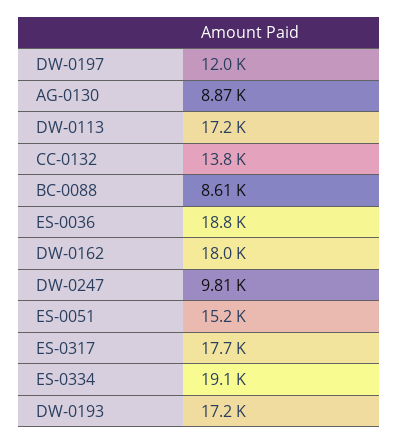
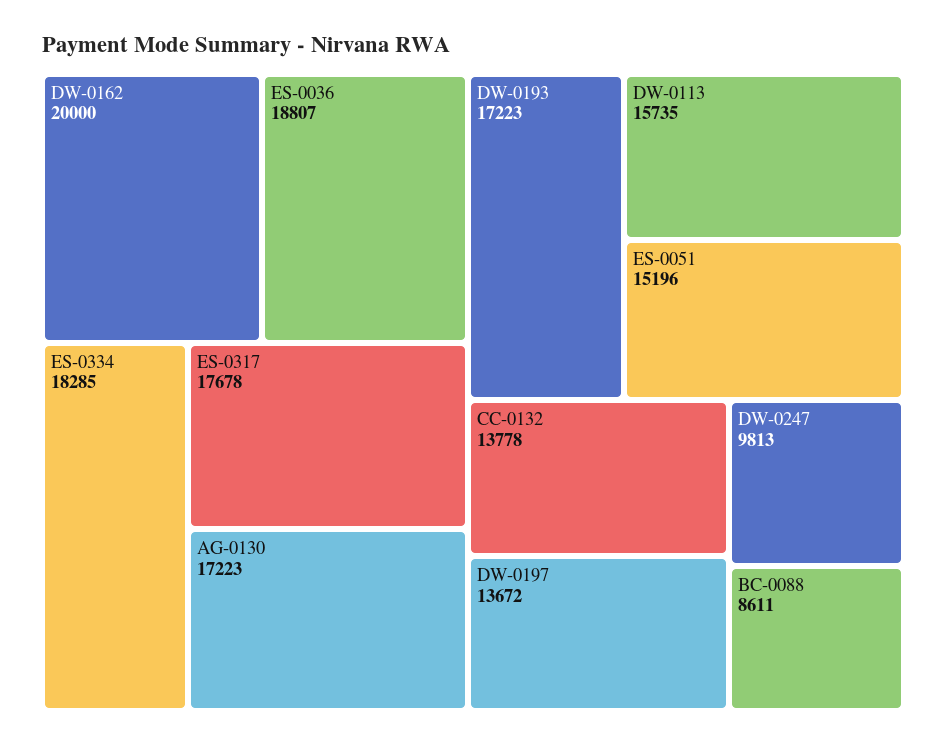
  {
-   "DW-0197": 12000,
+   "DW-0197": 13672,
-   "AG-0130": 8870,
+   "AG-0130": 17223,
-   "DW-0113": 17200,
+   "DW-0113": 15735,
    "CC-0132": 13778,
    "BC-0088": 8611,
    "ES-0036": 18807,
-   "DW-0162": 18000,
+   "DW-0162": 20000,
    "DW-0247": 9813,
    "ES-0051": 15196,
    "ES-0317": 17678,
-   "ES-0334": 19100,
+   "ES-0334": 18285,
    "DW-0193": 17223
  }

